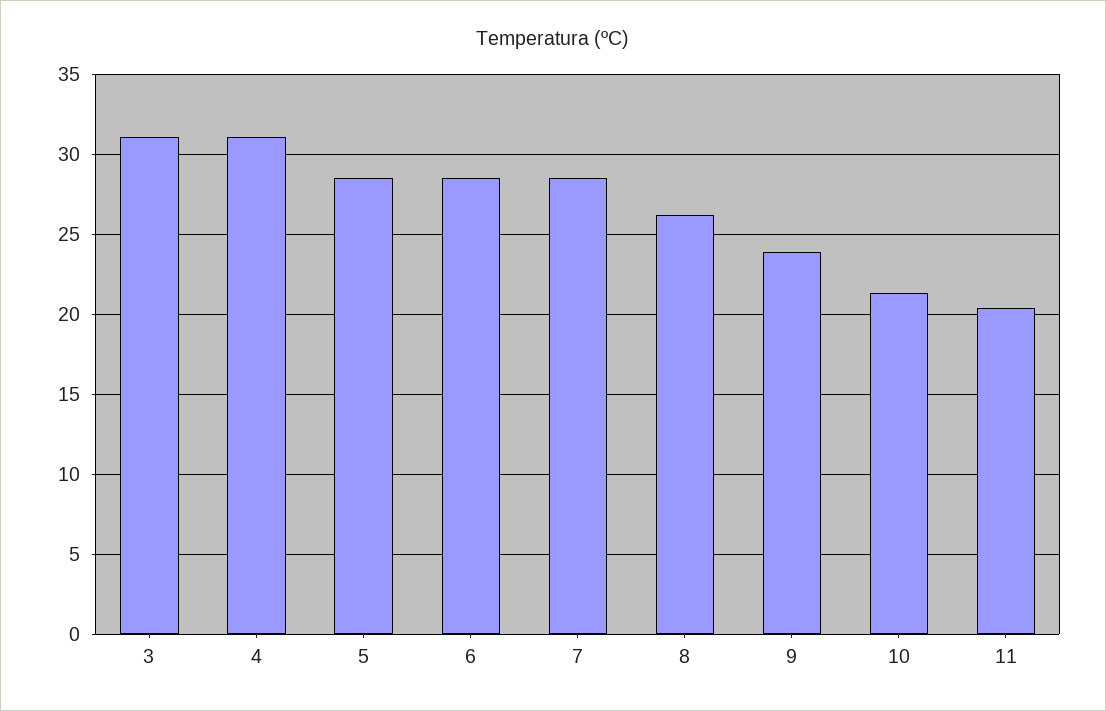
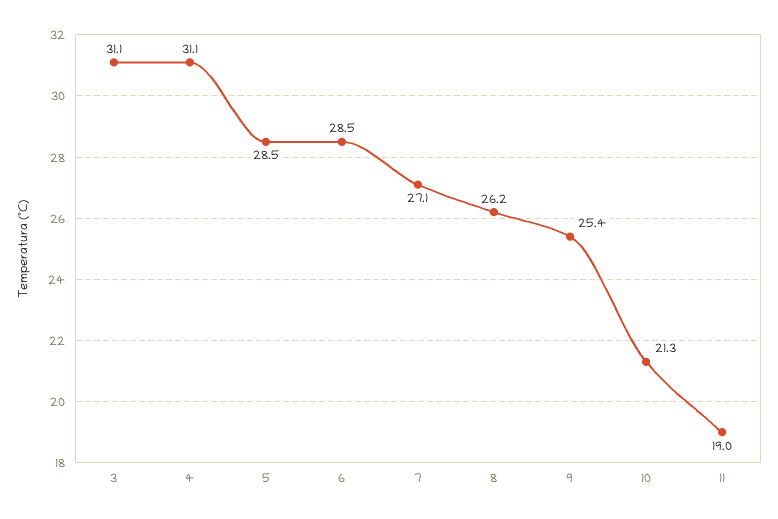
  {
    "3": 31.1,
    "4": 31.1,
    "5": 28.5,
    "6": 28.5,
-   "7": 28.5,
+   "7": 27.1,
    "8": 26.2,
-   "9": 24,
+   "9": 25.4,
    "10": 21.3,
-   "11": 20.5
+   "11": 19
  }

